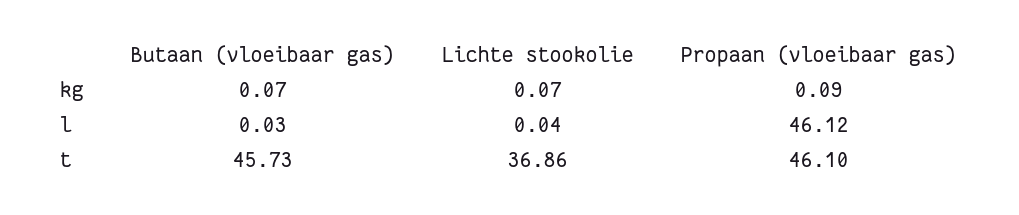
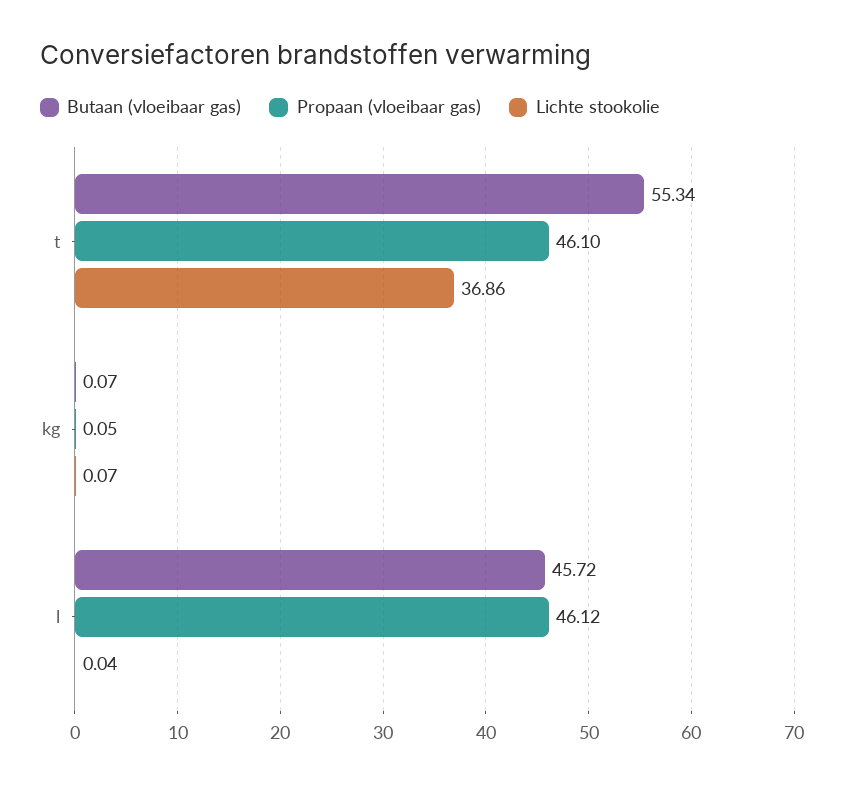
  {
    "Butaan (vloeibaar gas)": {
      "kg": 0.07,
-     "l": 0.03,
+     "l": 45.72,
-     "t": 45.73
+     "t": 55.34
    },
    "Lichte stookolie": {
      "kg": 0.07,
      "l": 0.04,
      "t": 36.86
    },
    "Propaan (vloeibaar gas)": {
-     "kg": 0.09,
+     "kg": 0.05,
      "l": 46.12,
      "t": 46.1
    }
  }

